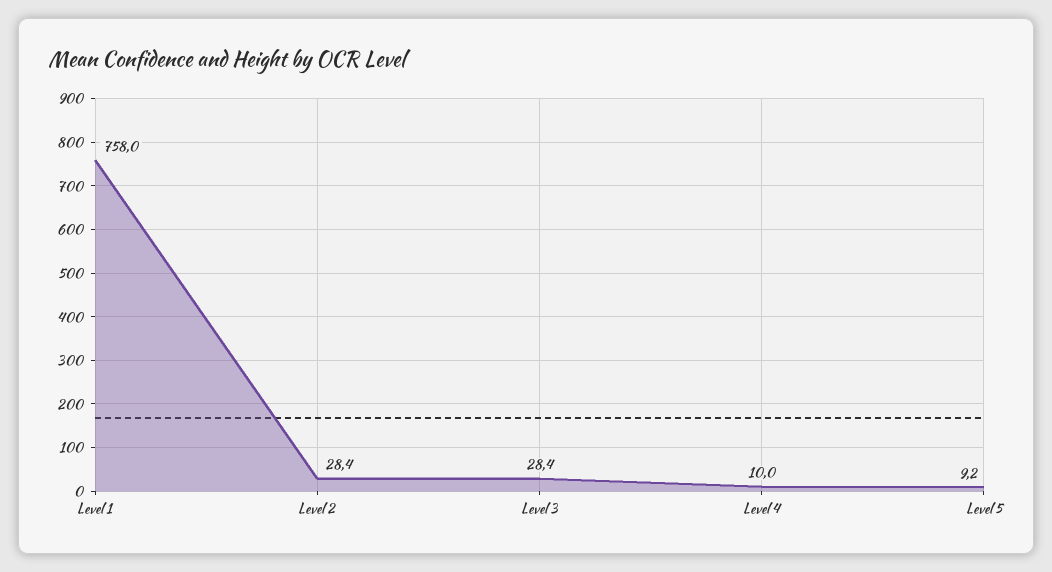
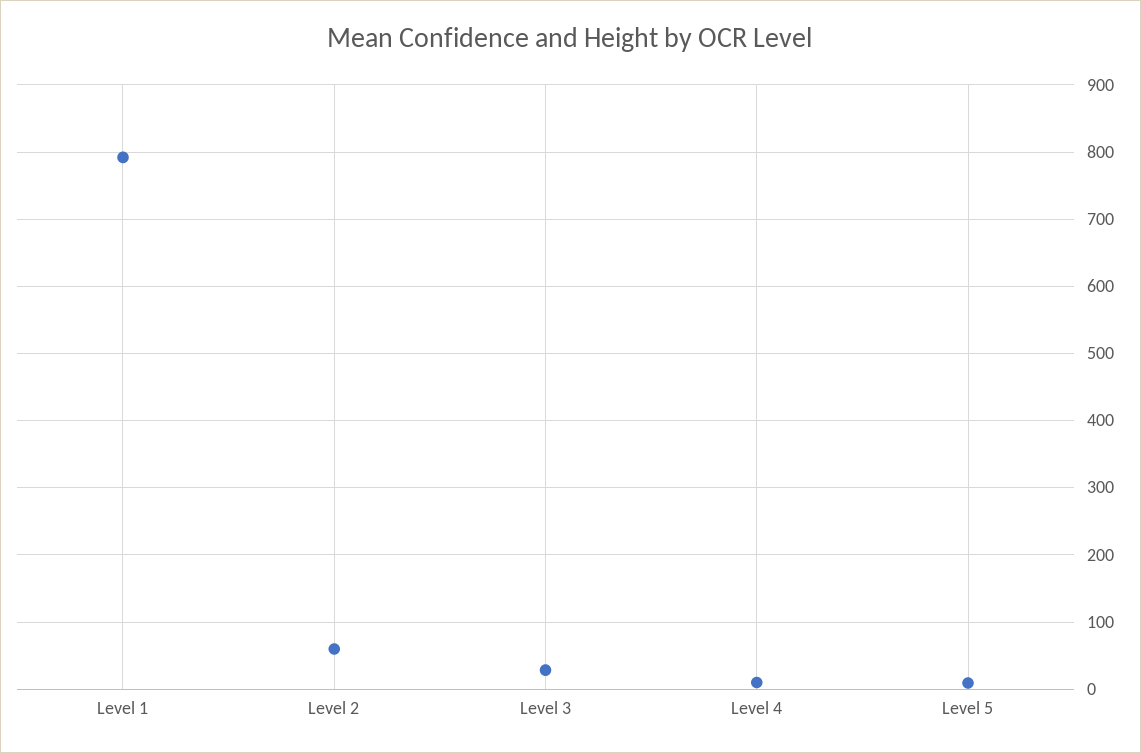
  {
-   "Level 1": 758,
+   "Level 1": 790,
-   "Level 2": 28.4,
+   "Level 2": 60,
    "Level 3": 28.4,
    "Level 4": 10,
    "Level 5": 9.2
  }

